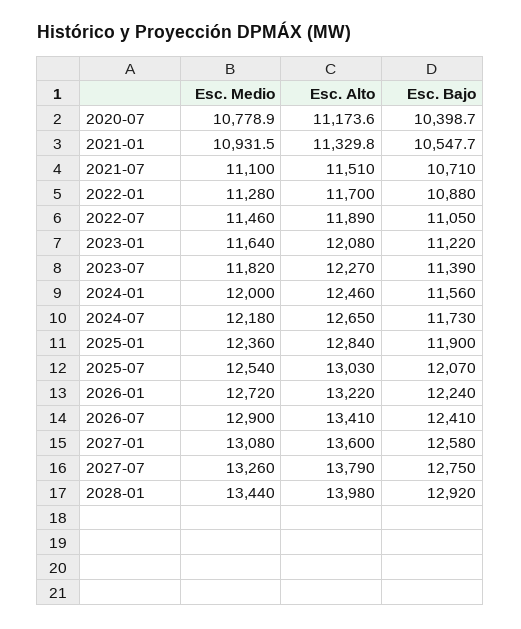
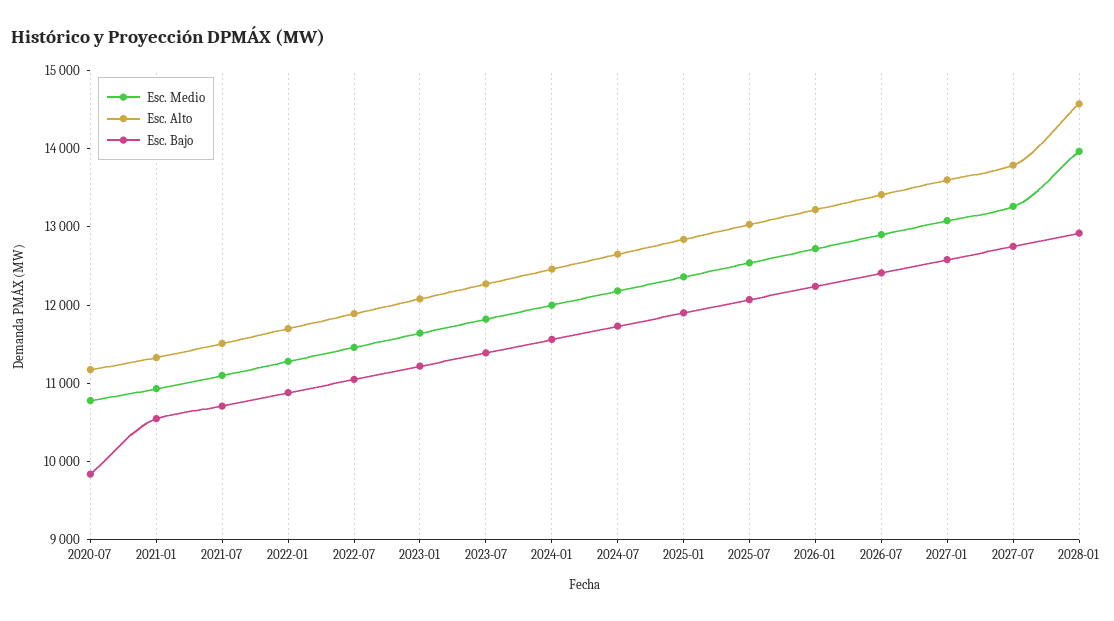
  {
    "Esc. Medio": {
      "2020-07": 10778.9,
      "2021-01": 10931.5,
      "2021-07": 11100,
      "2022-01": 11280,
      "2022-07": 11460,
      "2023-01": 11640,
      "2023-07": 11820,
      "2024-01": 12000,
      "2024-07": 12180,
      "2025-01": 12360,
      "2025-07": 12540,
      "2026-01": 12720,
      "2026-07": 12900,
      "2027-01": 13080,
      "2027-07": 13260,
-     "2028-01": 13440
+     "2028-01": 14000
    },
    "Esc. Alto": {
      "2020-07": 11173.6,
      "2021-01": 11329.8,
      "2021-07": 11510,
      "2022-01": 11700,
      "2022-07": 11890,
      "2023-01": 12080,
      "2023-07": 12270,
      "2024-01": 12460,
      "2024-07": 12650,
      "2025-01": 12840,
      "2025-07": 13030,
      "2026-01": 13220,
      "2026-07": 13410,
      "2027-01": 13600,
      "2027-07": 13790,
-     "2028-01": 13980
+     "2028-01": 14600
    },
    "Esc. Bajo": {
-     "2020-07": 10398.7,
+     "2020-07": 9800,
      "2021-01": 10547.7,
      "2021-07": 10710,
      "2022-01": 10880,
      "2022-07": 11050,
      "2023-01": 11220,
      "2023-07": 11390,
      "2024-01": 11560,
      "2024-07": 11730,
      "2025-01": 11900,
      "2025-07": 12070,
      "2026-01": 12240,
      "2026-07": 12410,
      "2027-01": 12580,
      "2027-07": 12750,
      "2028-01": 12920
    }
  }

